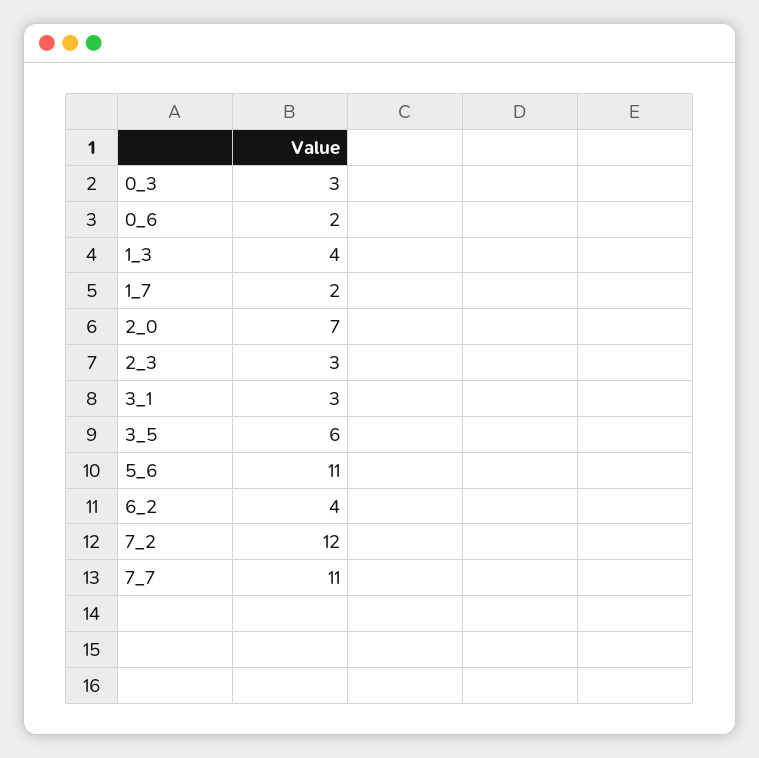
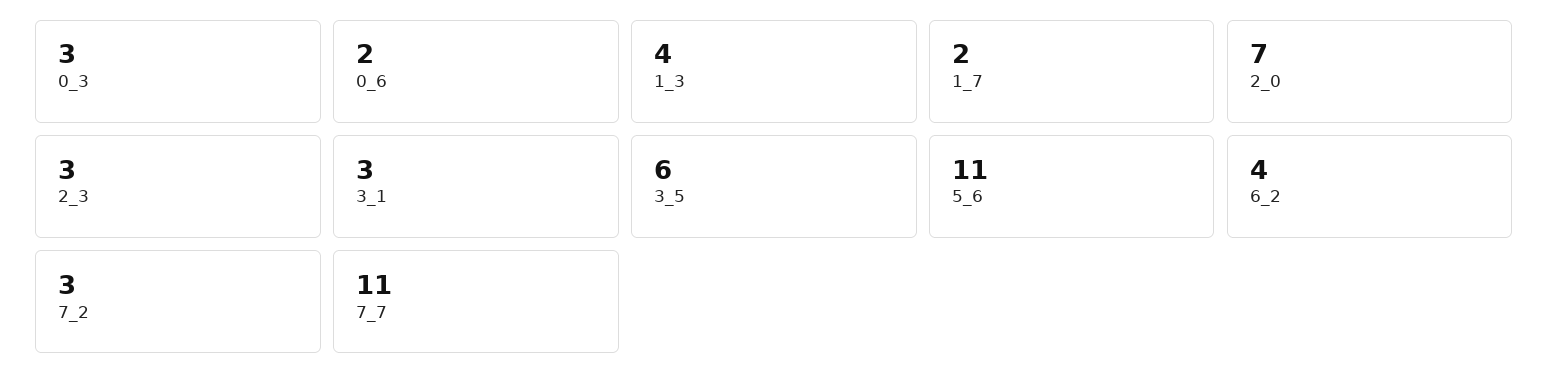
  {
    "0_3": 3,
    "0_6": 2,
    "1_3": 4,
    "1_7": 2,
    "2_0": 7,
    "2_3": 3,
    "3_1": 3,
    "3_5": 6,
    "5_6": 11,
    "6_2": 4,
-   "7_2": 12,
+   "7_2": 3,
    "7_7": 11
  }

